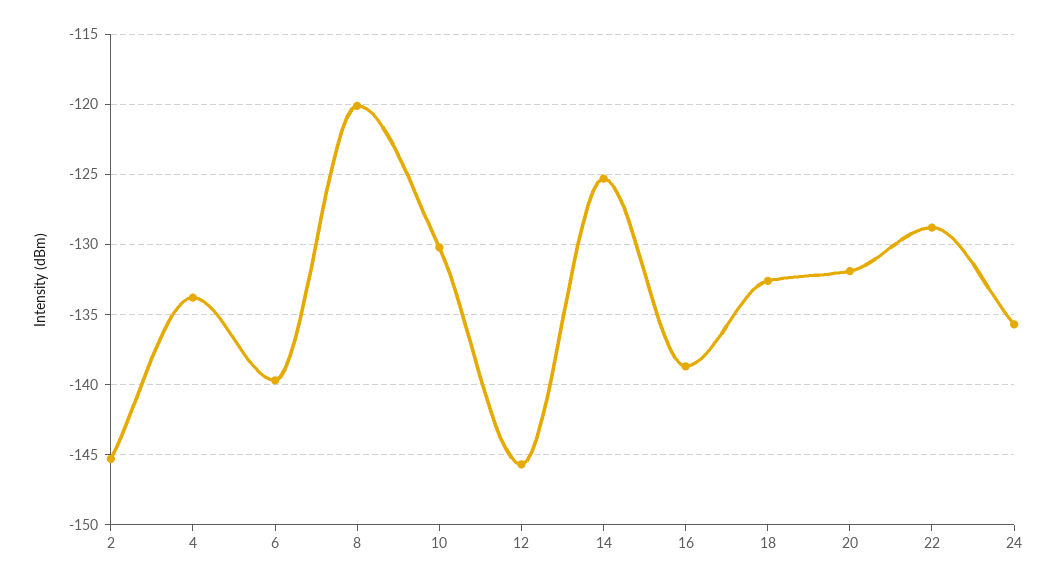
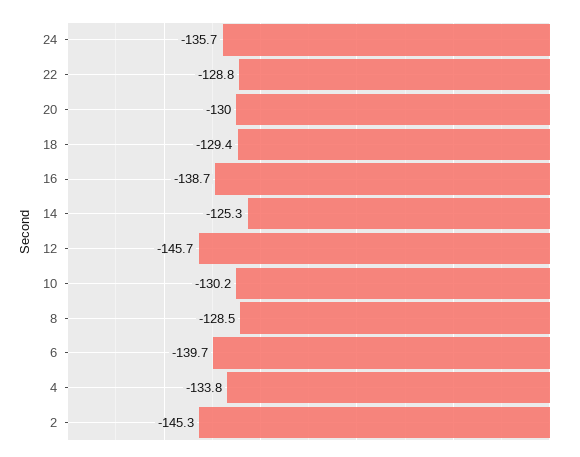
  {
    "2": -145.3,
    "4": -133.8,
    "6": -139.7,
-   "8": -120,
+   "8": -128.5,
    "10": -130.2,
    "12": -145.7,
    "14": -125.3,
    "16": -138.7,
-   "18": -132.5,
+   "18": -129.4,
-   "20": -132,
+   "20": -130,
    "22": -128.8,
    "24": -135.7
  }

